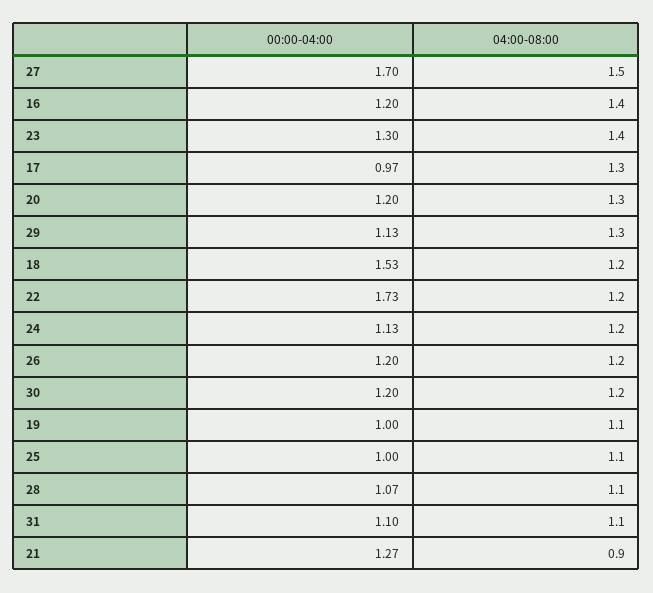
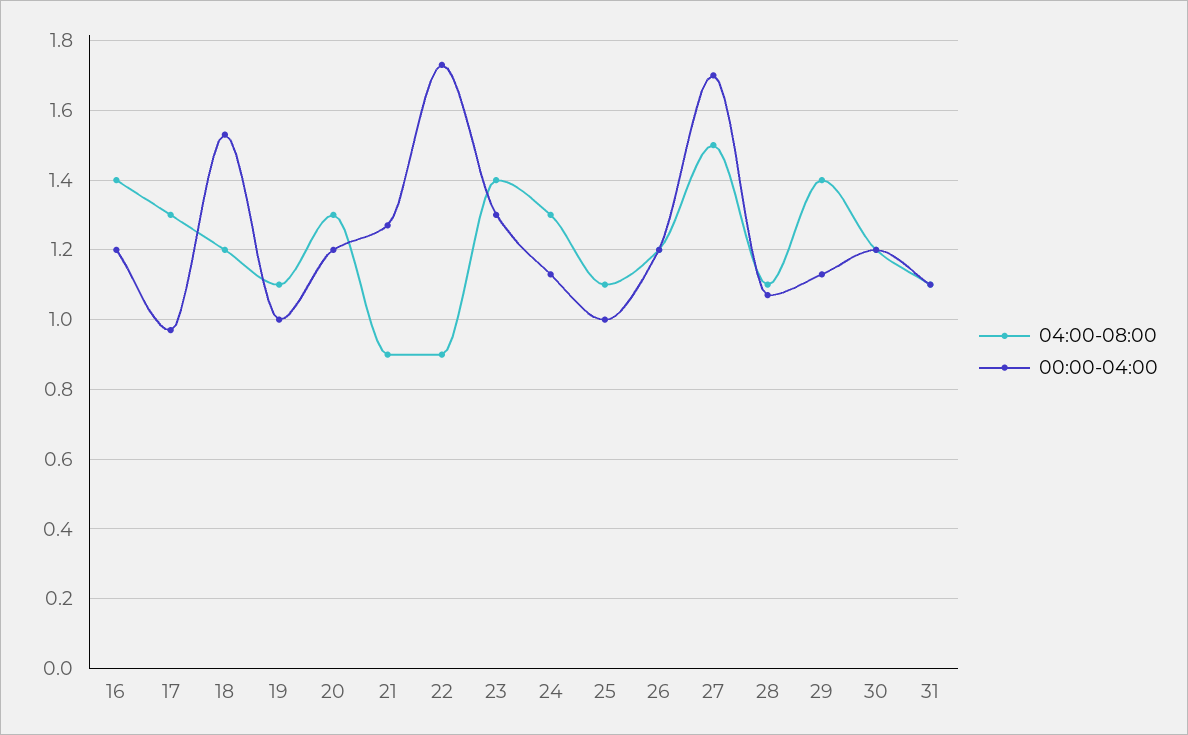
  {
    "00:00-04:00": {
      "27": 1.7,
      "16": 1.2,
      "23": 1.3,
      "17": 0.97,
      "20": 1.2,
      "29": 1.13,
      "18": 1.53,
      "22": 1.73,
      "24": 1.13,
      "26": 1.2,
      "30": 1.2,
      "19": 1,
      "25": 1,
      "28": 1.07,
      "31": 1.1,
      "21": 1.27
    },
    "04:00-08:00": {
      "27": 1.5,
      "16": 1.4,
      "23": 1.4,
      "17": 1.3,
      "20": 1.3,
-     "29": 1.3,
+     "29": 1.4,
      "18": 1.2,
-     "22": 1.2,
+     "22": 0.9,
-     "24": 1.2,
+     "24": 1.3,
      "26": 1.2,
      "30": 1.2,
      "19": 1.1,
      "25": 1.1,
      "28": 1.1,
      "31": 1.1,
      "21": 0.9
    }
  }

